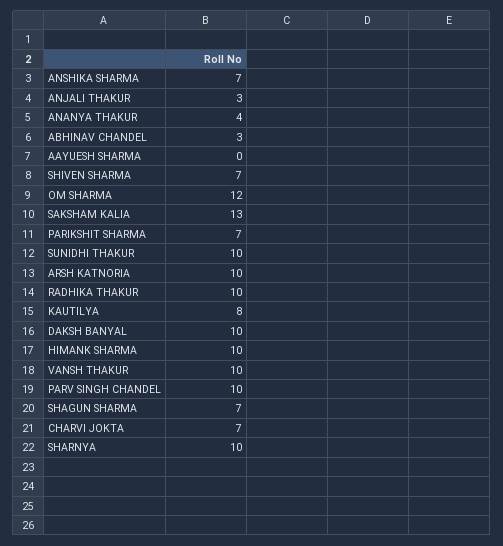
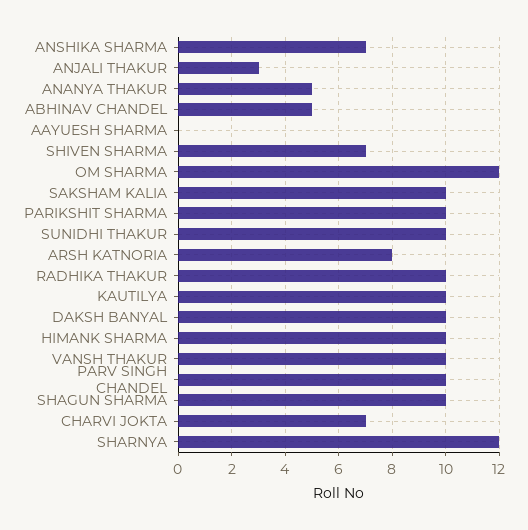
  {
    "ANSHIKA SHARMA": 7,
    "ANJALI THAKUR": 3,
-   "ANANYA THAKUR": 4,
+   "ANANYA THAKUR": 5,
-   "ABHINAV CHANDEL": 3,
+   "ABHINAV CHANDEL": 5,
    "AAYUESH SHARMA": 0,
    "SHIVEN SHARMA": 7,
    "OM SHARMA": 12,
-   "SAKSHAM KALIA": 13,
+   "SAKSHAM KALIA": 10,
-   "PARIKSHIT SHARMA": 7,
+   "PARIKSHIT SHARMA": 10,
    "SUNIDHI THAKUR": 10,
-   "ARSH KATNORIA": 10,
+   "ARSH KATNORIA": 8,
    "RADHIKA THAKUR": 10,
-   "KAUTILYA": 8,
+   "KAUTILYA": 10,
    "DAKSH BANYAL": 10,
    "HIMANK SHARMA": 10,
    "VANSH THAKUR": 10,
    "PARV SINGH CHANDEL": 10,
-   "SHAGUN SHARMA": 7,
+   "SHAGUN SHARMA": 10,
    "CHARVI JOKTA": 7,
-   "SHARNYA": 10
+   "SHARNYA": 12
  }

